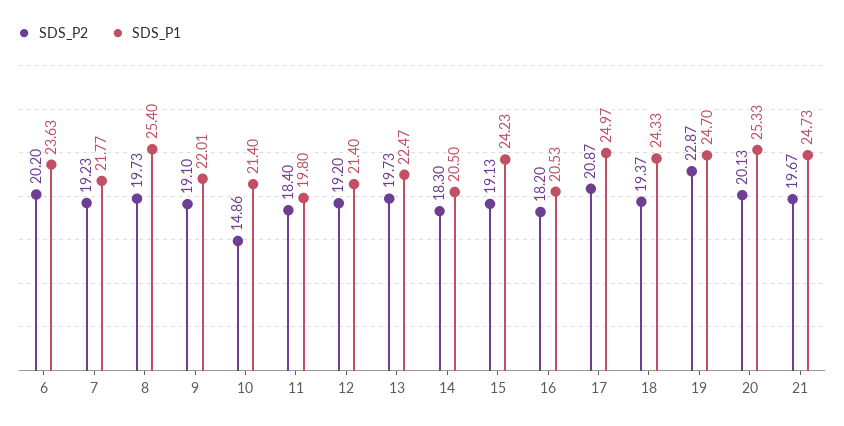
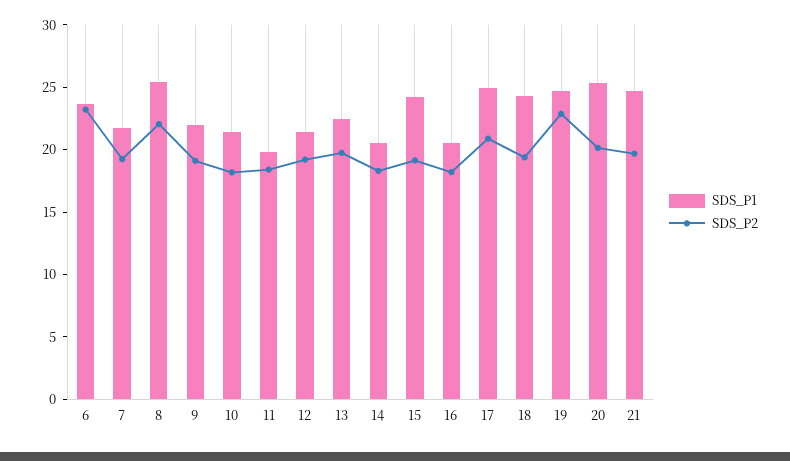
  {
    "SDS_P2": {
-     "6": 20.2,
+     "6": 23,
      "7": 19.23,
-     "8": 19.73,
+     "8": 22,
      "9": 19.1,
-     "10": 14.86,
+     "10": 18,
      "11": 18.4,
      "12": 19.2,
      "13": 19.73,
      "14": 18.3,
      "15": 19.13,
      "16": 18.2,
      "17": 20.87,
      "18": 19.37,
      "19": 22.87,
      "20": 20.13,
      "21": 19.67
    },
    "SDS_P1": {
      "6": 23.63,
      "7": 21.77,
      "8": 25.4,
      "9": 22.01,
      "10": 21.4,
      "11": 19.8,
      "12": 21.4,
      "13": 22.47,
      "14": 20.5,
      "15": 24.23,
      "16": 20.53,
      "17": 24.97,
      "18": 24.33,
      "19": 24.7,
      "20": 25.33,
      "21": 24.73
    }
  }

